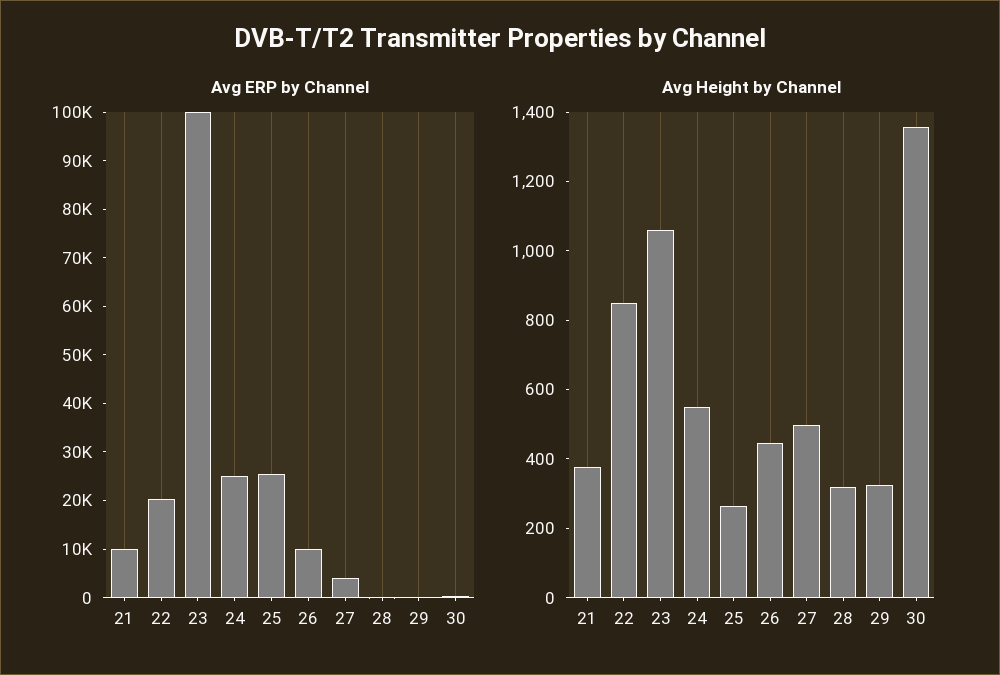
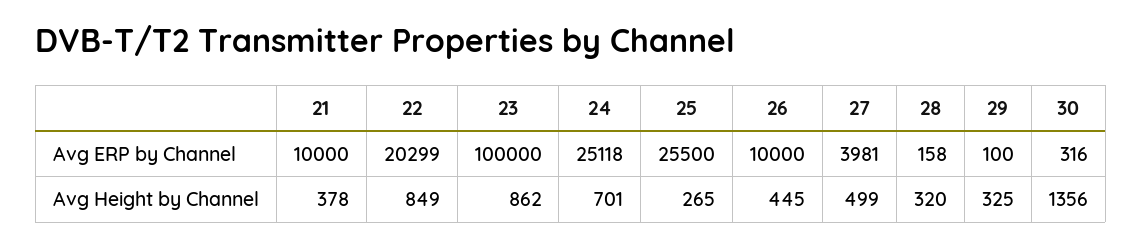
  {
    "Avg ERP by Channel": {
      "21": 10000,
      "22": 20299,
      "23": 100000,
      "24": 25118,
      "25": 25500,
      "26": 10000,
      "27": 3981,
      "28": 158,
      "29": 100,
      "30": 316
    },
    "Avg Height by Channel": {
      "21": 378,
      "22": 849,
-     "23": 1050,
+     "23": 862,
-     "24": 550,
+     "24": 701,
      "25": 265,
      "26": 445,
      "27": 499,
      "28": 320,
      "29": 325,
      "30": 1356
    }
  }

